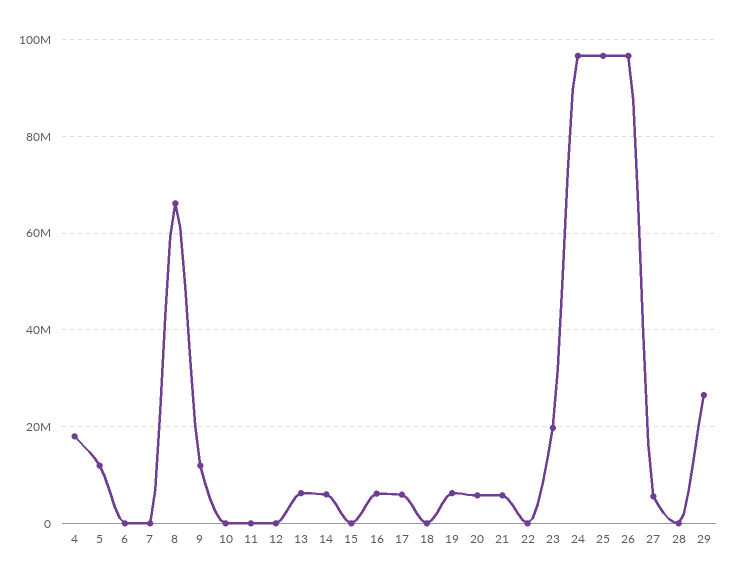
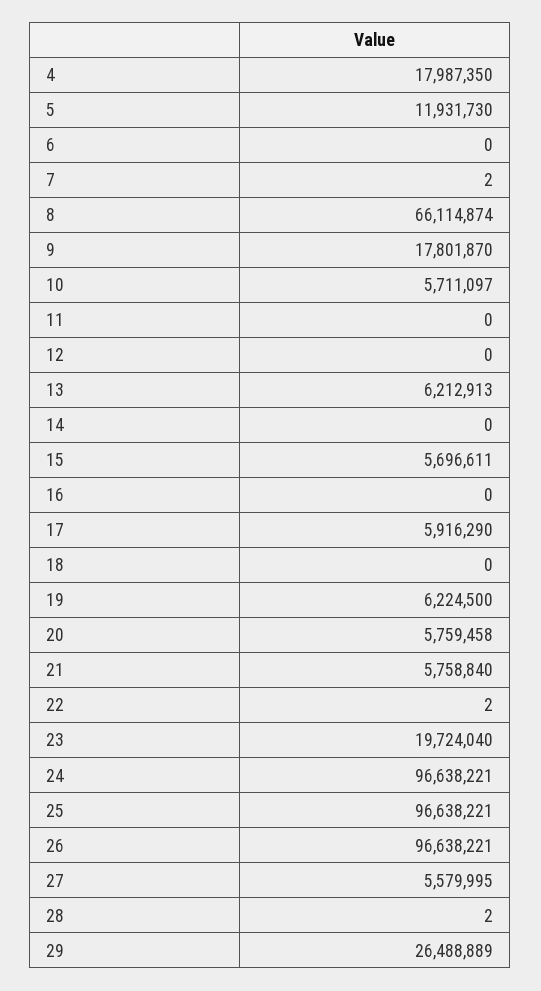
  {
    "4": 17987350,
    "5": 11931730,
    "6": 0,
    "7": 2,
    "8": 66114874,
-   "9": 12000000,
+   "9": 17801870,
-   "10": 0,
+   "10": 5711097,
    "11": 0,
    "12": 0,
    "13": 6212913,
-   "14": 6000000,
+   "14": 0,
-   "15": 0,
+   "15": 5696611,
-   "16": 6000000,
+   "16": 0,
    "17": 5916290,
    "18": 0,
    "19": 6224500,
    "20": 5759458,
    "21": 5758840,
    "22": 2,
    "23": 19724040,
    "24": 96638221,
    "25": 96638221,
    "26": 96638221,
    "27": 5579995,
    "28": 2,
    "29": 26488889
  }

